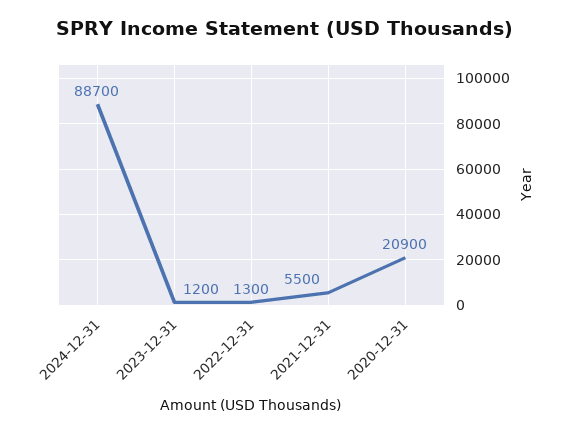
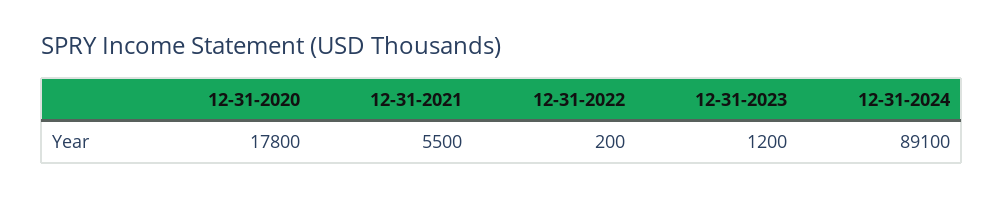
  {
-   "2024-12-31": 88700,
+   "2024-12-31": 89100,
    "2023-12-31": 1200,
-   "2022-12-31": 1300,
+   "2022-12-31": 200,
    "2021-12-31": 5500,
-   "2020-12-31": 20900
+   "2020-12-31": 17800
  }

